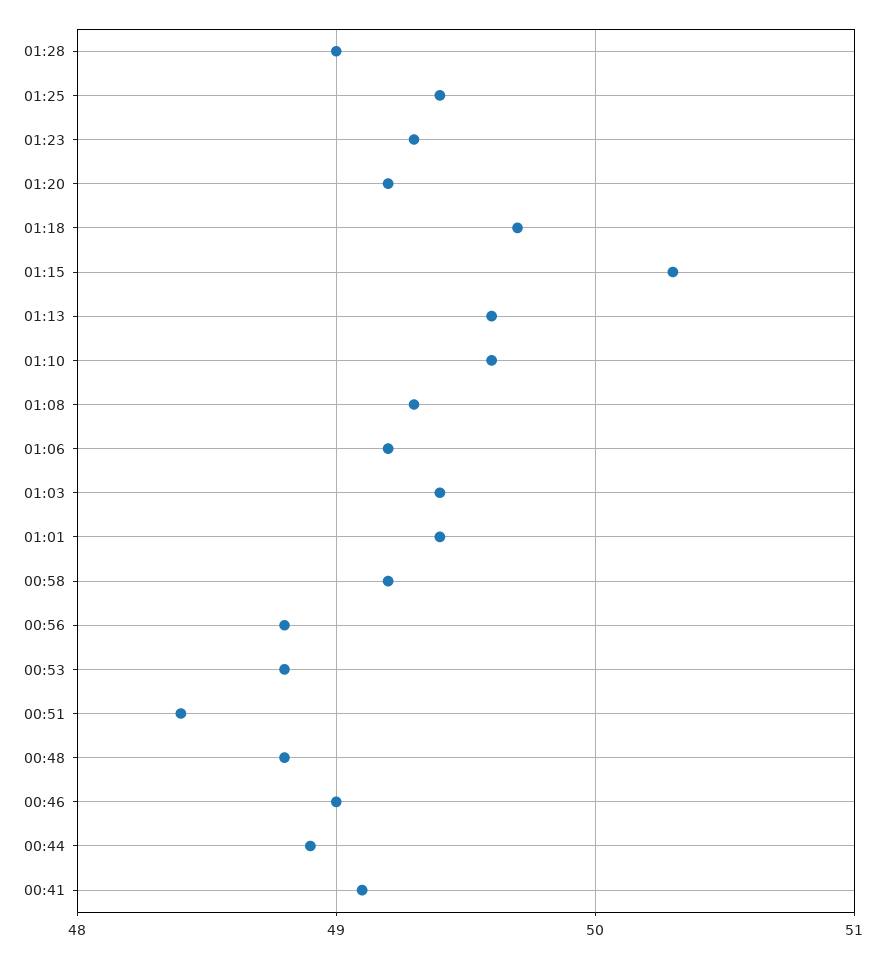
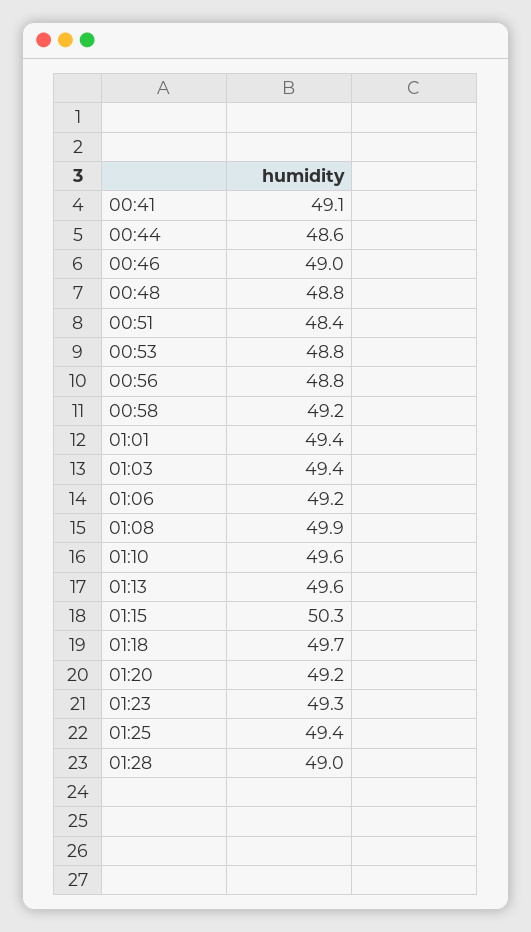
  {
    "01:28": 49,
    "01:25": 49.4,
    "01:23": 49.3,
    "01:20": 49.2,
    "01:18": 49.7,
    "01:15": 50.3,
    "01:13": 49.6,
    "01:10": 49.6,
-   "01:08": 49.3,
+   "01:08": 49.9,
    "01:06": 49.2,
    "01:03": 49.4,
    "01:01": 49.4,
    "00:58": 49.2,
    "00:56": 48.8,
    "00:53": 48.8,
    "00:51": 48.4,
    "00:48": 48.8,
    "00:46": 49,
-   "00:44": 48.9,
+   "00:44": 48.6,
    "00:41": 49.1
  }

